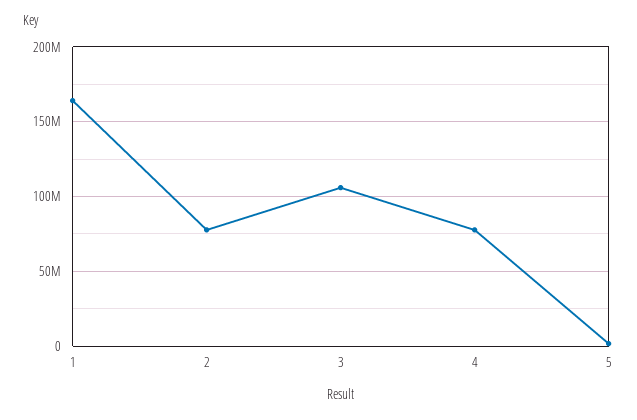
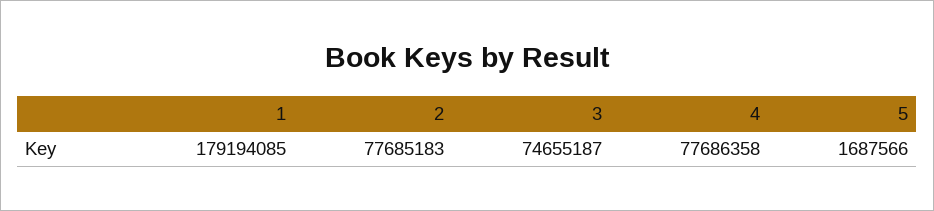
  {
-   "1": 165000000,
+   "1": 179194085,
    "2": 77685183,
-   "3": 105000000,
+   "3": 74655187,
    "4": 77686358,
    "5": 1687566
  }

